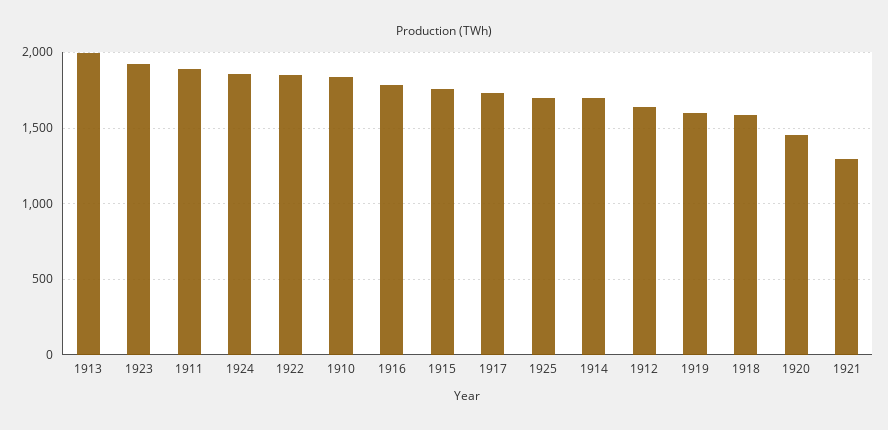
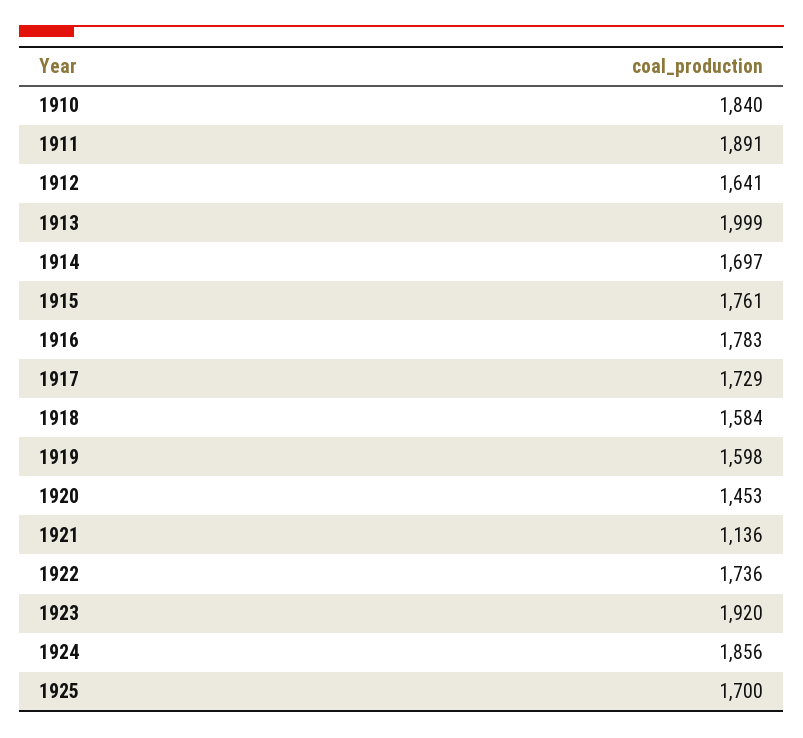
  {
    "1913": 1999,
    "1923": 1920,
    "1911": 1891,
    "1924": 1856,
-   "1922": 1850,
+   "1922": 1736,
    "1910": 1840,
    "1916": 1783,
    "1915": 1761,
    "1917": 1729,
    "1925": 1700,
    "1914": 1697,
    "1912": 1641,
    "1919": 1598,
    "1918": 1584,
    "1920": 1453,
-   "1921": 1300
+   "1921": 1136
  }

